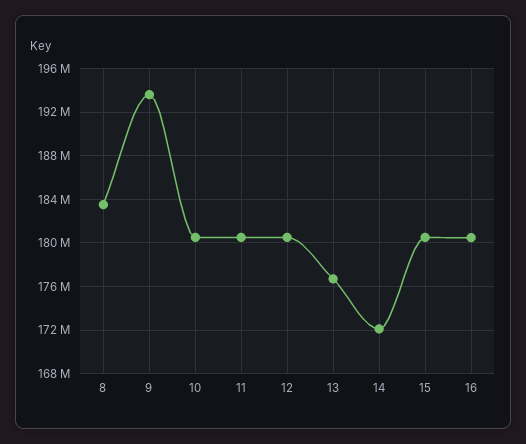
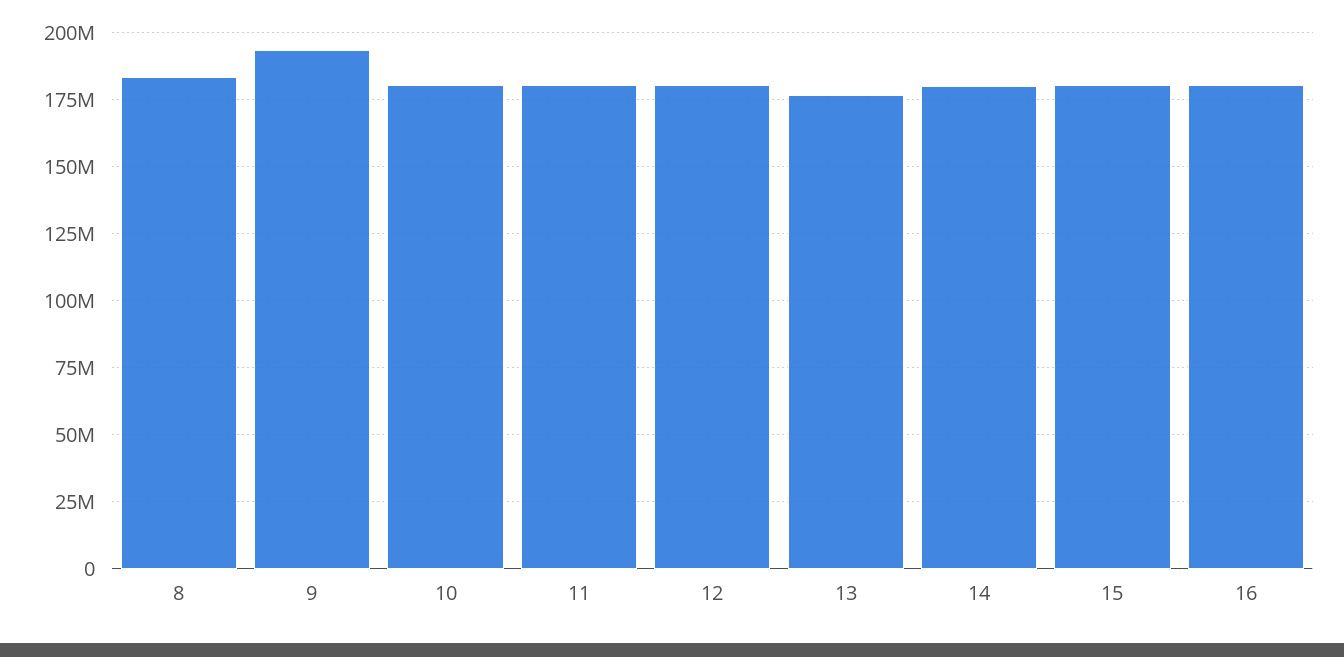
  {
    "8": 184000000,
    "9": 194000000,
    "10": 181000000,
    "11": 181000000,
    "12": 181000000,
    "13": 177000000,
-   "14": 172000000,
+   "14": 180000000,
    "15": 181000000,
    "16": 180000000
  }

